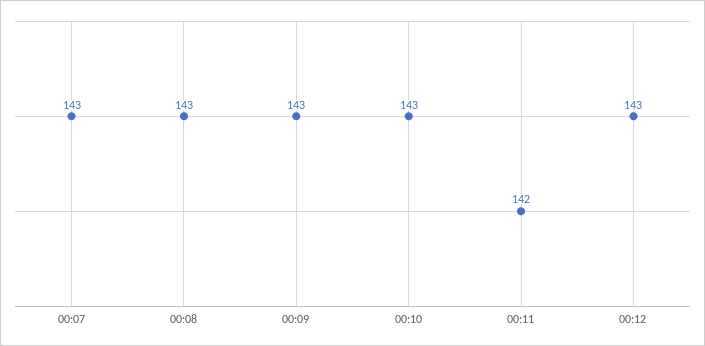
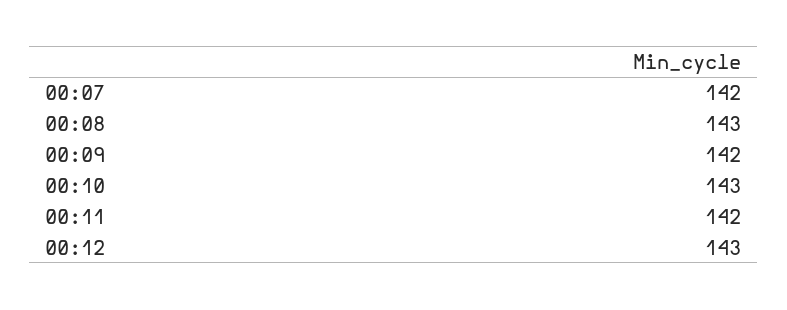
  {
-   "00:07": 143,
+   "00:07": 142,
    "00:08": 143,
-   "00:09": 143,
+   "00:09": 142,
    "00:10": 143,
    "00:11": 142,
    "00:12": 143
  }

